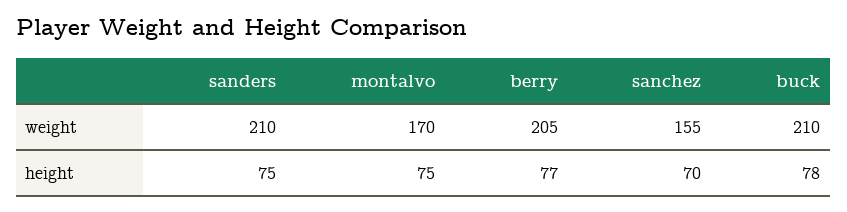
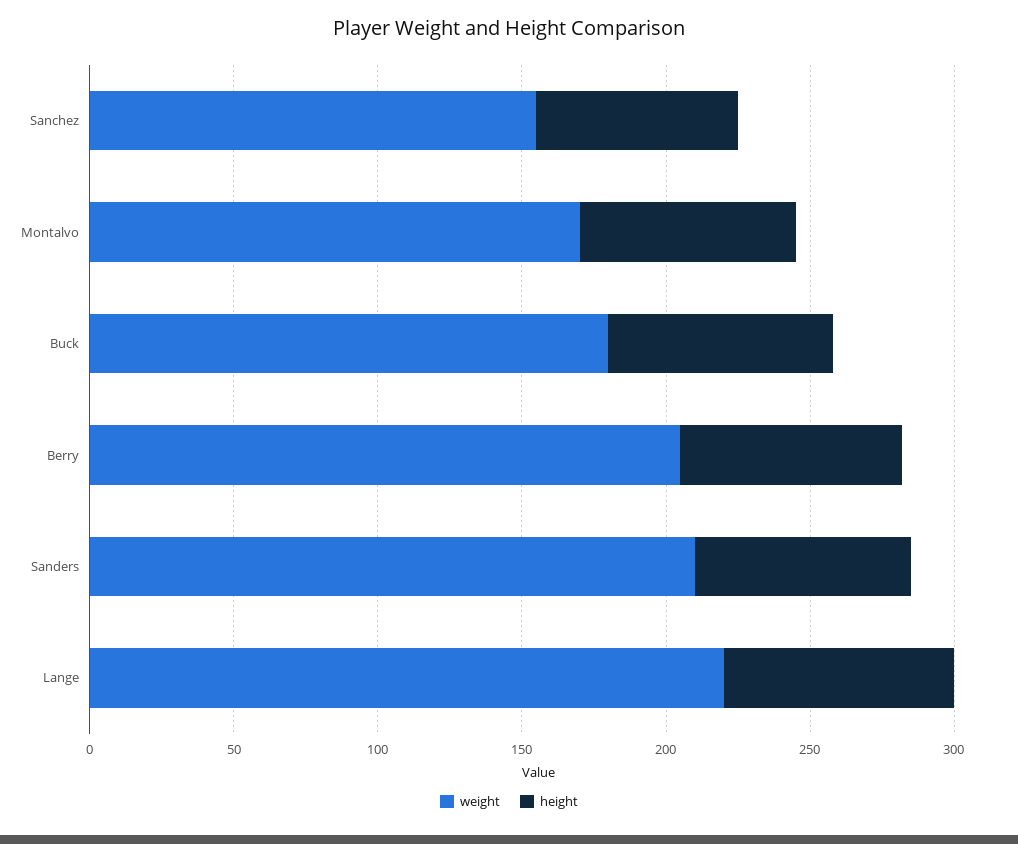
  {
    "weight": {
      "sanders": 210,
      "montalvo": 170,
      "berry": 205,
      "sanchez": 155,
-     "buck": 210
+     "buck": 180,
+     "Lange": 220
    },
    "height": {
      "sanders": 75,
      "montalvo": 75,
      "berry": 77,
      "sanchez": 70,
-     "buck": 78
+     "buck": 78,
+     "Lange": 80
    }
  }

